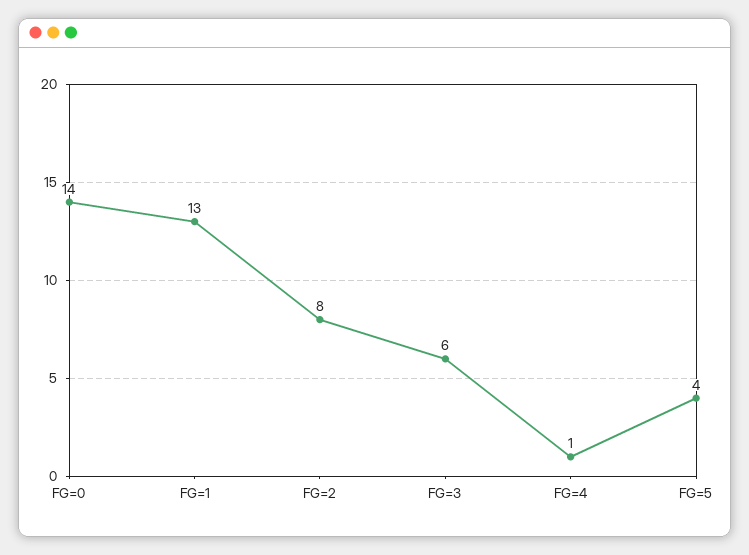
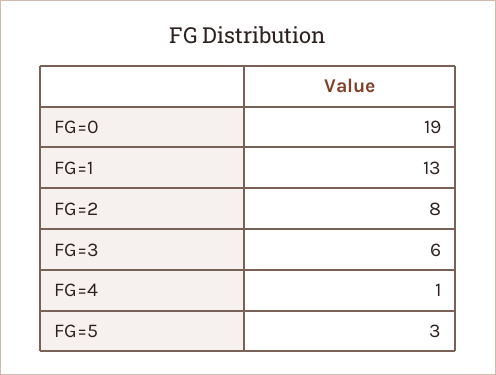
  {
-   "FG=0": 14,
+   "FG=0": 19,
    "FG=1": 13,
    "FG=2": 8,
    "FG=3": 6,
    "FG=4": 1,
-   "FG=5": 4
+   "FG=5": 3
  }

